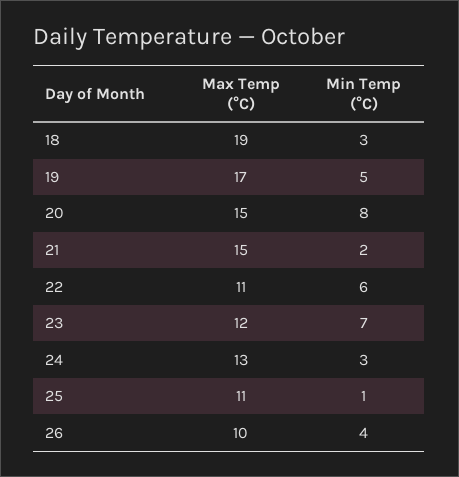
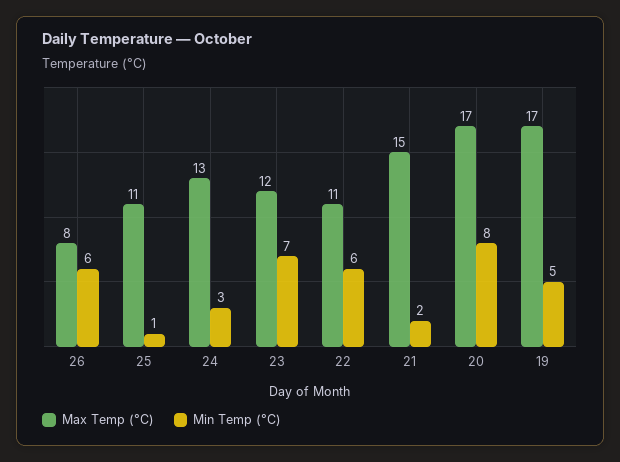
  {
    "Max Temp (°C)": {
-     "18": 19,
      "19": 17,
-     "20": 15,
+     "20": 17,
      "21": 15,
      "22": 11,
      "23": 12,
      "24": 13,
      "25": 11,
-     "26": 10
+     "26": 8
    },
    "Min Temp (°C)": {
-     "18": 3,
      "19": 5,
      "20": 8,
      "21": 2,
      "22": 6,
      "23": 7,
      "24": 3,
      "25": 1,
-     "26": 4
+     "26": 6
    }
  }

